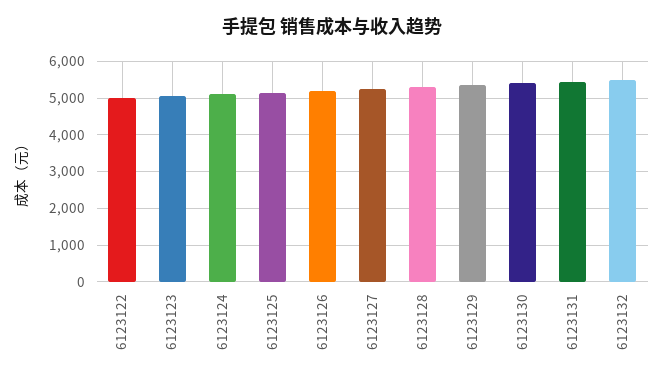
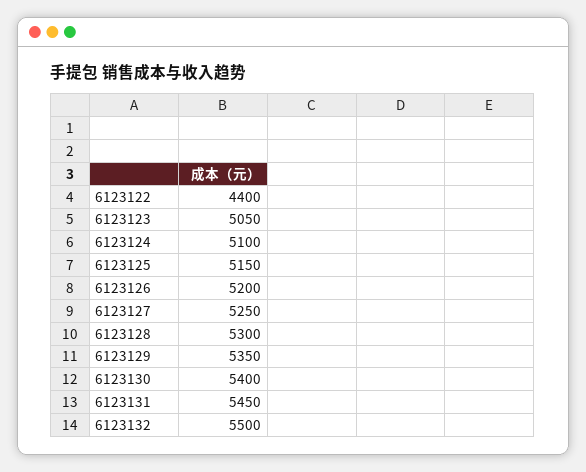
  {
-   "6123122": 5000,
+   "6123122": 4400,
    "6123123": 5050,
    "6123124": 5100,
    "6123125": 5150,
    "6123126": 5200,
    "6123127": 5250,
    "6123128": 5300,
    "6123129": 5350,
    "6123130": 5400,
    "6123131": 5450,
    "6123132": 5500
  }

